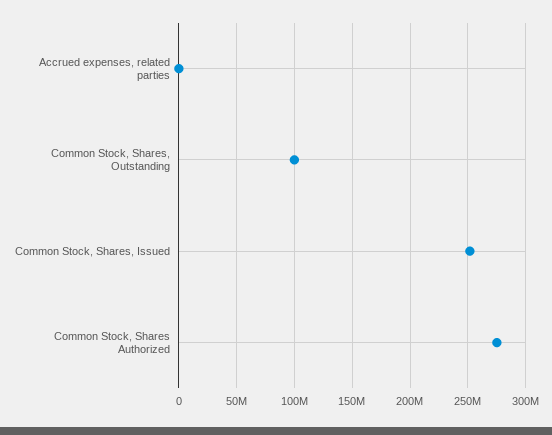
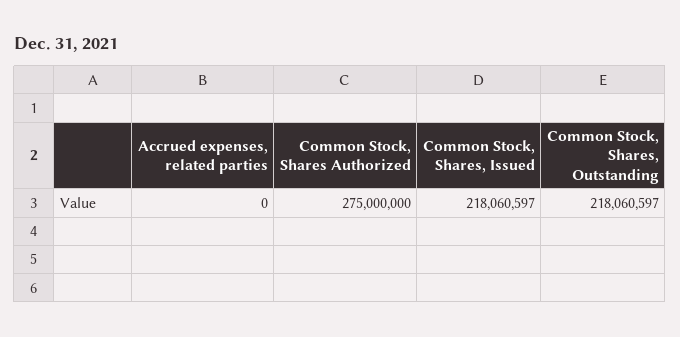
  {
    "Accrued expenses, related parties": 0,
-   "Common Stock, Shares, Outstanding": 100000000,
+   "Common Stock, Shares, Outstanding": 218060597,
-   "Common Stock, Shares, Issued": 250000000,
+   "Common Stock, Shares, Issued": 218060597,
    "Common Stock, Shares Authorized": 275000000
  }

